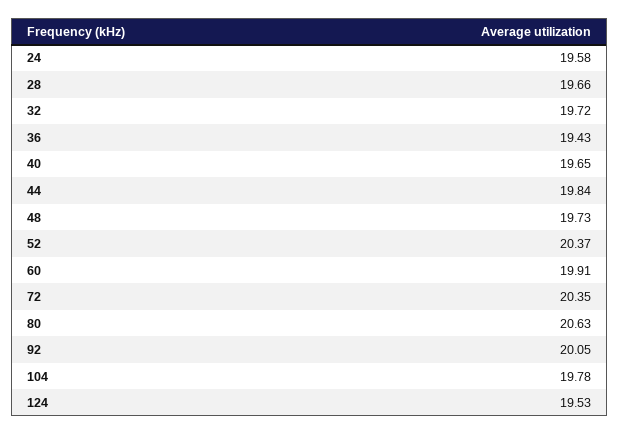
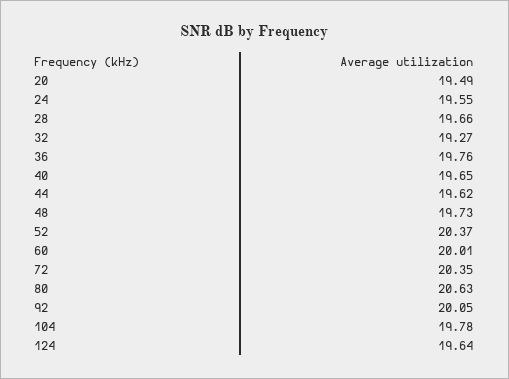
  {
-   "24": 19.58,
+   "24": 19.55,
    "28": 19.66,
-   "32": 19.72,
+   "32": 19.27,
-   "36": 19.43,
+   "36": 19.76,
    "40": 19.65,
-   "44": 19.84,
+   "44": 19.62,
    "48": 19.73,
    "52": 20.37,
-   "60": 19.91,
+   "60": 20.01,
    "72": 20.35,
    "80": 20.63,
    "92": 20.05,
    "104": 19.78,
-   "124": 19.53
+   "124": 19.64,
+   "20": 19.49
  }

